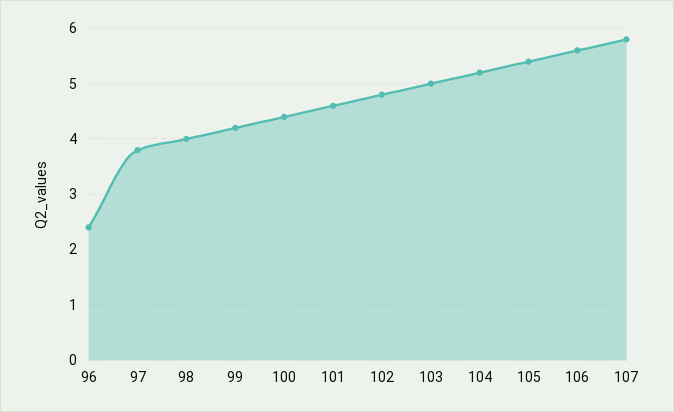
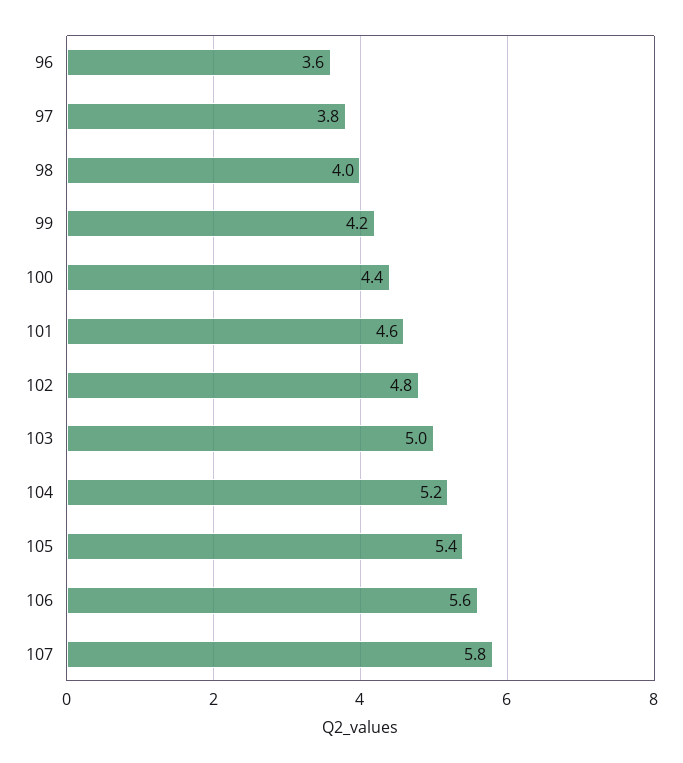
  {
-   "96": 2.5,
+   "96": 3.6,
    "97": 3.8,
    "98": 4,
    "99": 4.2,
    "100": 4.4,
    "101": 4.6,
    "102": 4.8,
    "103": 5,
    "104": 5.2,
    "105": 5.4,
    "106": 5.6,
    "107": 5.8
  }

